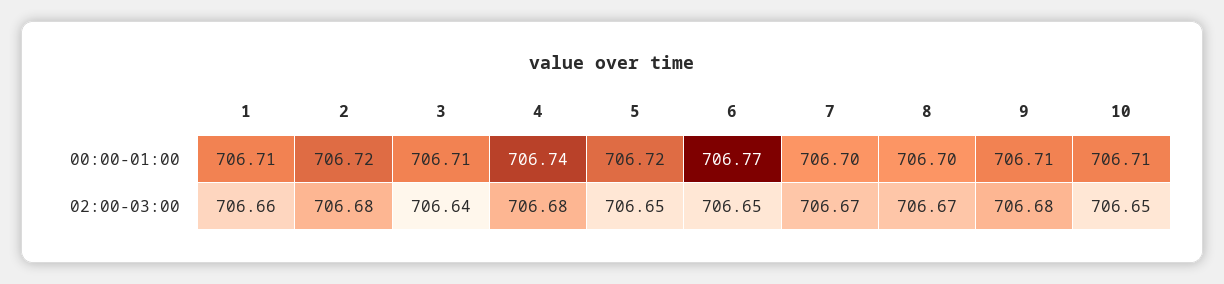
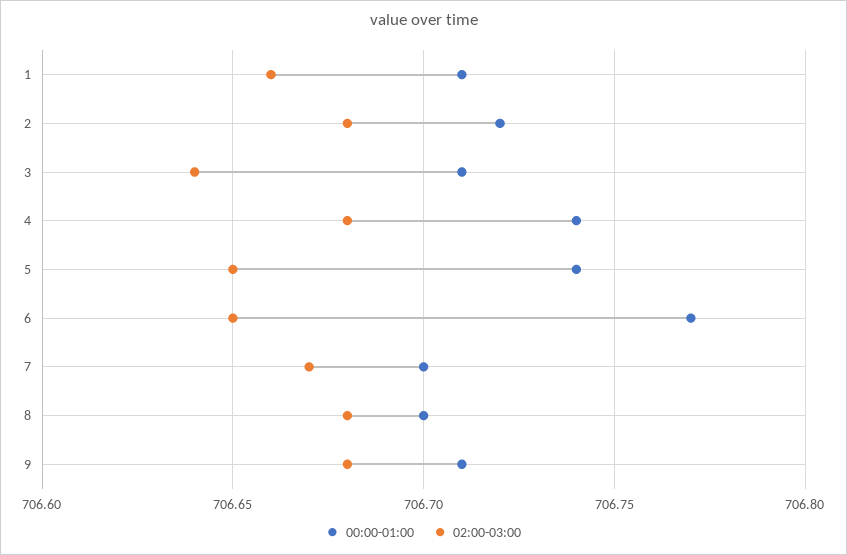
  {
    "00:00-01:00": {
      "1": 706.71,
      "2": 706.72,
      "3": 706.71,
      "4": 706.74,
-     "5": 706.72,
+     "5": 706.74,
      "6": 706.77,
      "7": 706.7,
      "8": 706.7,
-     "9": 706.71,
+     "9": 706.71
-     "10": 706.71
    },
    "02:00-03:00": {
      "1": 706.66,
      "2": 706.68,
      "3": 706.64,
      "4": 706.68,
      "5": 706.65,
      "6": 706.65,
      "7": 706.67,
-     "8": 706.67,
+     "8": 706.68,
-     "9": 706.68,
+     "9": 706.68
-     "10": 706.65
    }
  }

